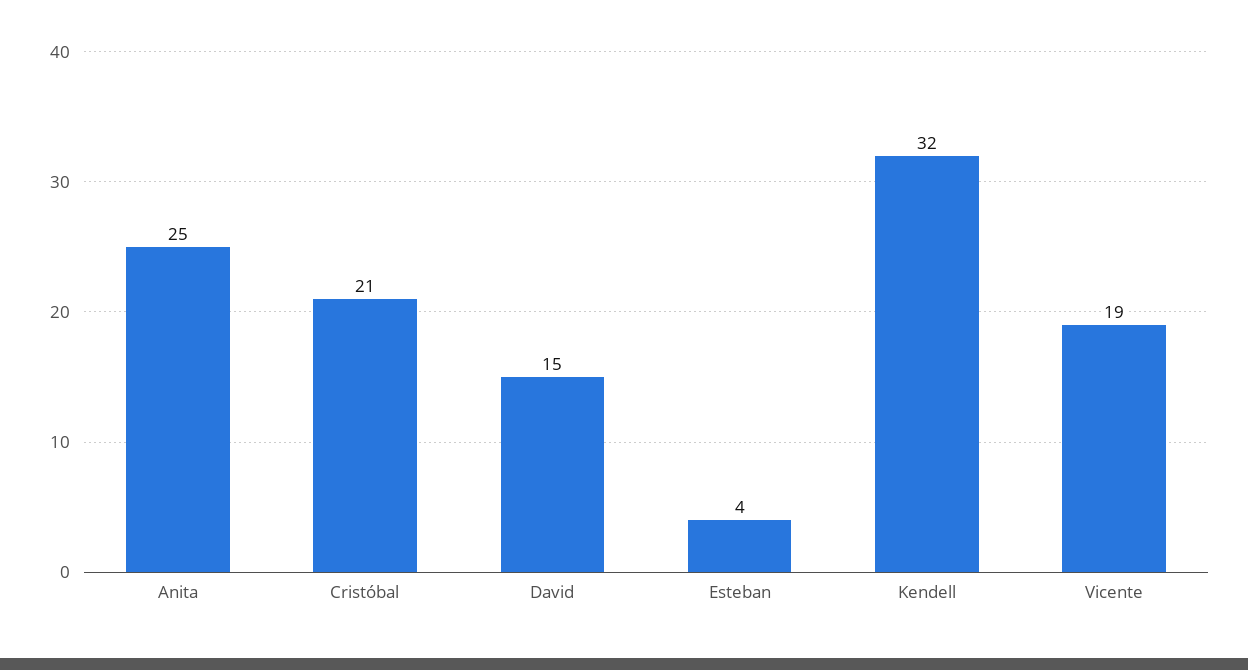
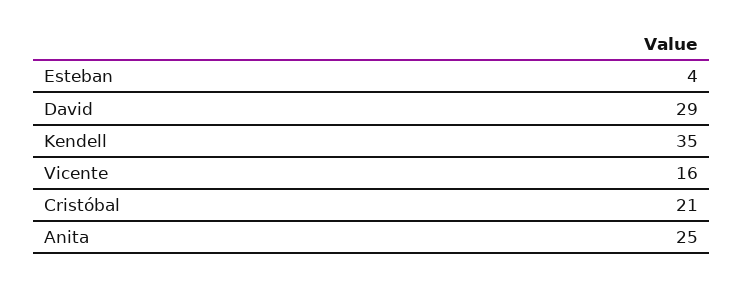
  {
    "Anita": 25,
    "Cristóbal": 21,
-   "David": 15,
+   "David": 29,
    "Esteban": 4,
-   "Kendell": 32,
+   "Kendell": 35,
-   "Vicente": 19
+   "Vicente": 16
  }

